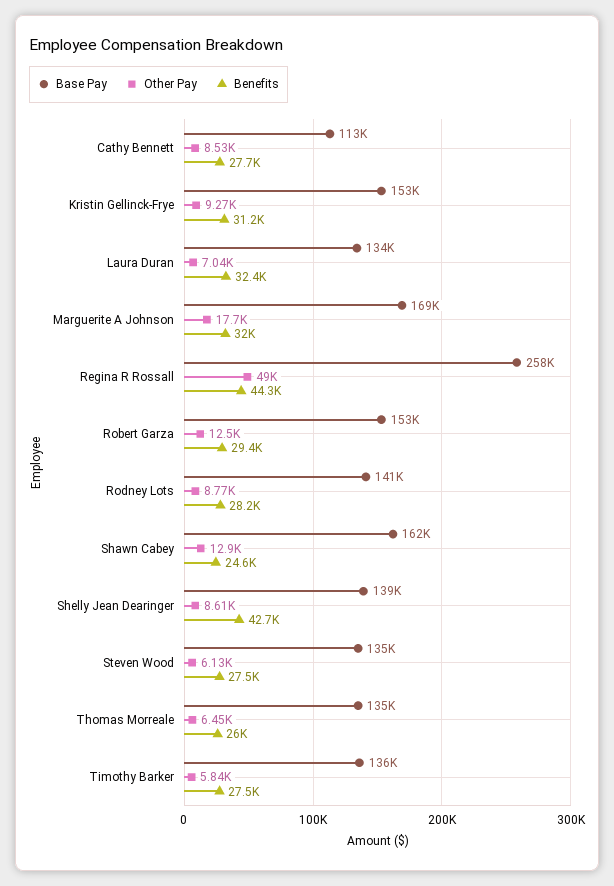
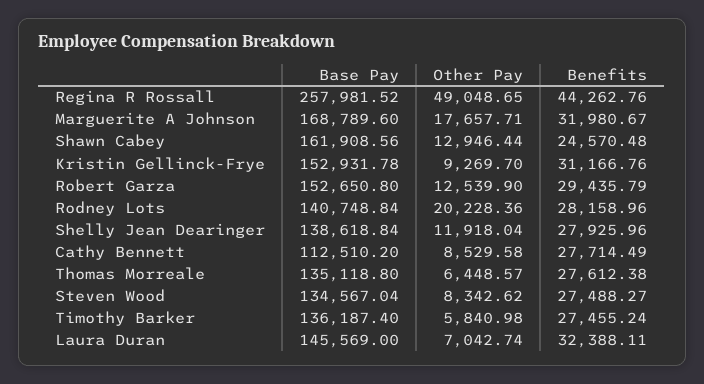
  {
    "Base Pay": {
      "Cathy Bennett": 112510.2,
      "Kristin Gellinck-Frye": 152931.78,
-     "Laura Duran": 134000,
+     "Laura Duran": 145569,
      "Marguerite A Johnson": 168789.6,
      "Regina R Rossall": 257981.52,
      "Robert Garza": 152650.8,
      "Rodney Lots": 140748.84,
      "Shawn Cabey": 161908.56,
      "Shelly Jean Dearinger": 138618.84,
      "Steven Wood": 134567.04,
      "Thomas Morreale": 135118.8,
      "Timothy Barker": 136187.4
    },
    "Other Pay": {
      "Cathy Bennett": 8529.58,
      "Kristin Gellinck-Frye": 9269.7,
      "Laura Duran": 7042.74,
      "Marguerite A Johnson": 17657.71,
      "Regina R Rossall": 49048.65,
      "Robert Garza": 12539.9,
-     "Rodney Lots": 8770,
+     "Rodney Lots": 20228.36,
      "Shawn Cabey": 12946.44,
-     "Shelly Jean Dearinger": 8610,
+     "Shelly Jean Dearinger": 11918.04,
-     "Steven Wood": 6130,
+     "Steven Wood": 8342.62,
      "Thomas Morreale": 6448.57,
      "Timothy Barker": 5840.98
    },
    "Benefits": {
      "Cathy Bennett": 27714.49,
      "Kristin Gellinck-Frye": 31166.76,
      "Laura Duran": 32388.11,
      "Marguerite A Johnson": 31980.67,
      "Regina R Rossall": 44262.76,
      "Robert Garza": 29435.79,
      "Rodney Lots": 28158.96,
      "Shawn Cabey": 24570.48,
-     "Shelly Jean Dearinger": 42700,
+     "Shelly Jean Dearinger": 27925.96,
      "Steven Wood": 27488.27,
-     "Thomas Morreale": 26000,
+     "Thomas Morreale": 27612.38,
      "Timothy Barker": 27455.24
    }
  }

